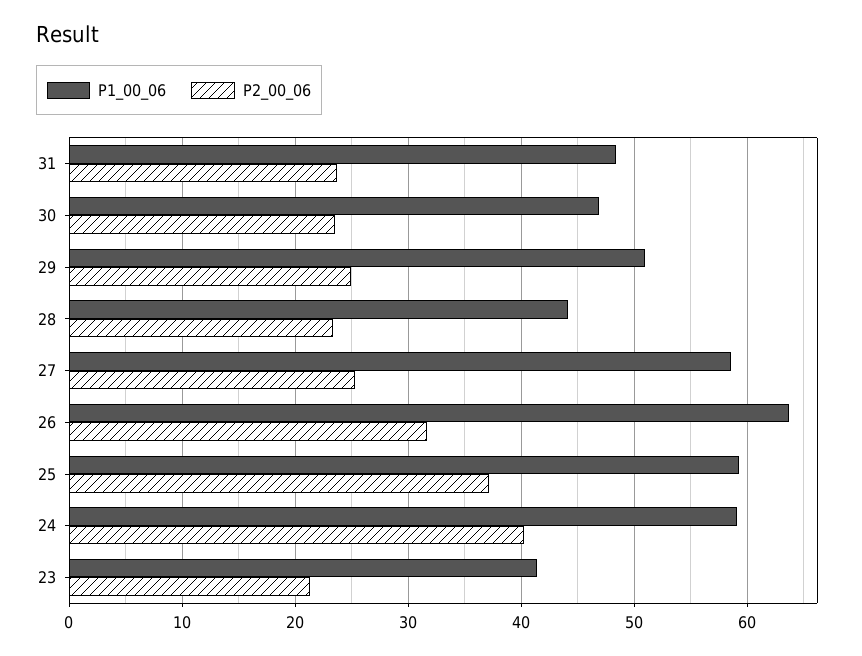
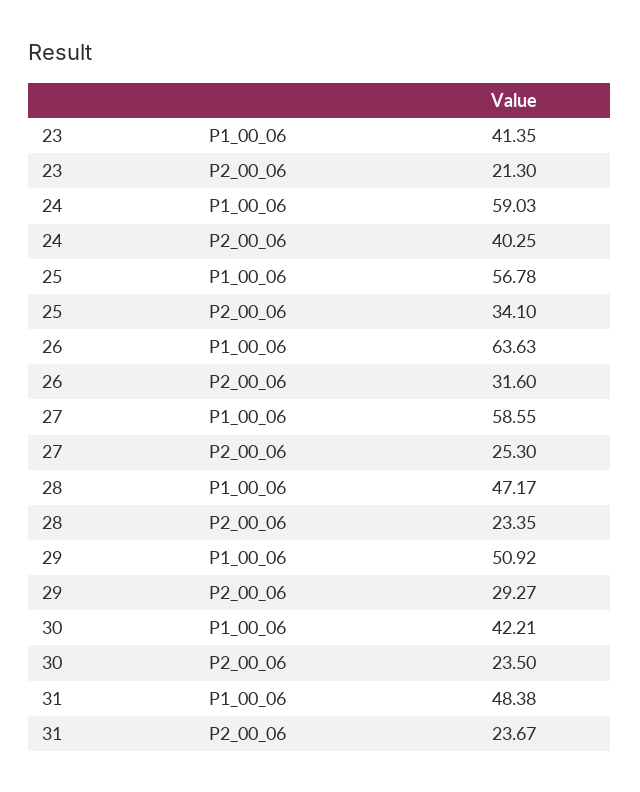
  {
    "P1_00_06": {
      "31": 48.38,
-     "30": 47,
+     "30": 42.21,
      "29": 50.92,
-     "28": 44,
+     "28": 47.17,
      "27": 58.55,
      "26": 63.63,
-     "25": 59,
+     "25": 56.78,
      "24": 59.03,
      "23": 41.35
    },
    "P2_00_06": {
      "31": 23.67,
      "30": 23.5,
-     "29": 25,
+     "29": 29.27,
      "28": 23.35,
      "27": 25.3,
      "26": 31.6,
-     "25": 37,
+     "25": 34.1,
      "24": 40.25,
      "23": 21.3
    }
  }

